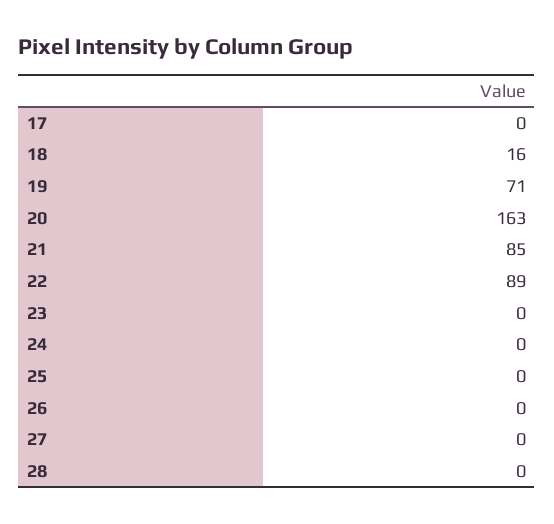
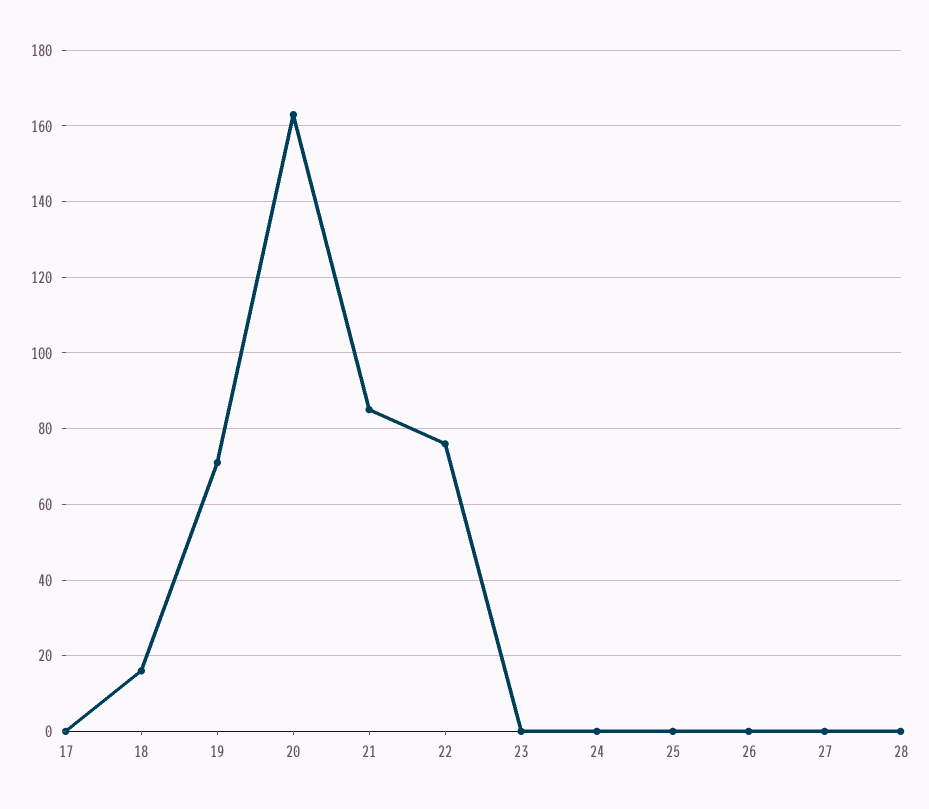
  {
    "17": 0,
    "18": 16,
    "19": 71,
    "20": 163,
    "21": 85,
-   "22": 89,
+   "22": 75,
    "23": 0,
    "24": 0,
    "25": 0,
    "26": 0,
    "27": 0,
    "28": 0
  }

